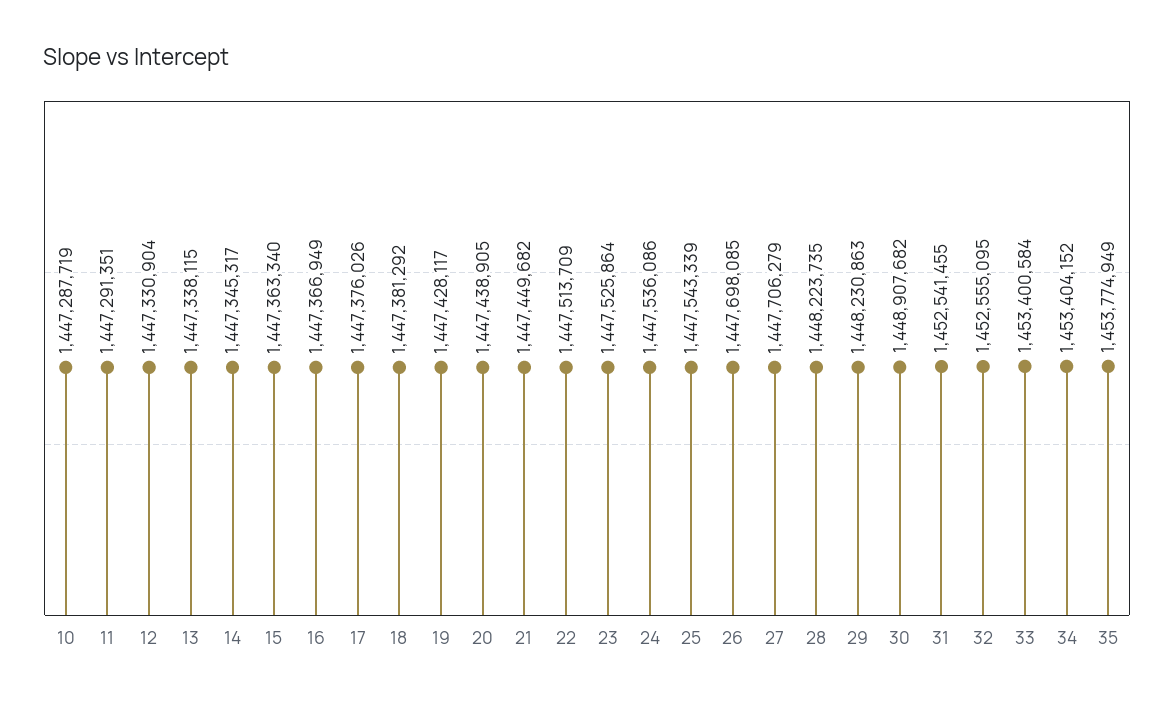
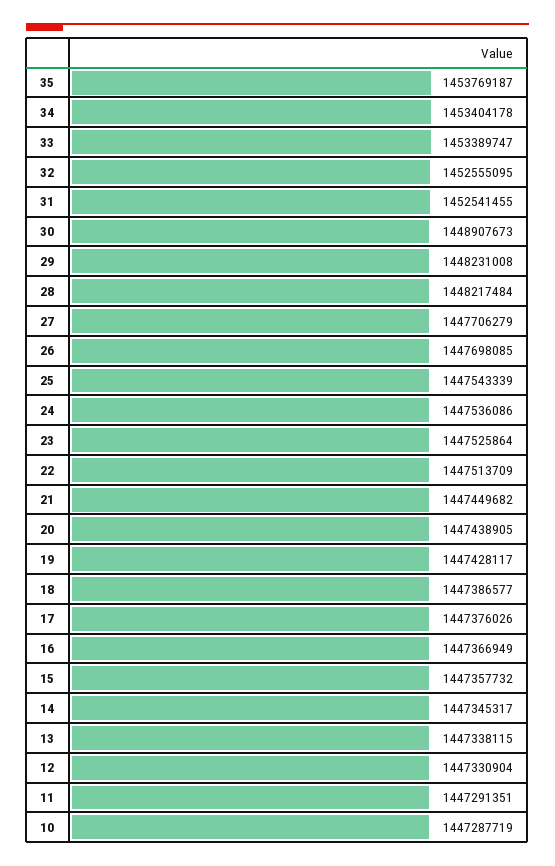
  {
    "10": 1447287719,
    "11": 1447291351,
    "12": 1447330904,
    "13": 1447338115,
    "14": 1447345317,
-   "15": 1447363340,
+   "15": 1447357732,
    "16": 1447366949,
    "17": 1447376026,
-   "18": 1447381292,
+   "18": 1447386577,
    "19": 1447428117,
    "20": 1447438905,
    "21": 1447449682,
    "22": 1447513709,
    "23": 1447525864,
    "24": 1447536086,
    "25": 1447543339,
    "26": 1447698085,
    "27": 1447706279,
-   "28": 1448223735,
+   "28": 1448217484,
-   "29": 1448230863,
+   "29": 1448231008,
-   "30": 1448907682,
+   "30": 1448907673,
    "31": 1452541455,
    "32": 1452555095,
-   "33": 1453400584,
+   "33": 1453389747,
-   "34": 1453404152,
+   "34": 1453404178,
-   "35": 1453774949
+   "35": 1453769187
  }

